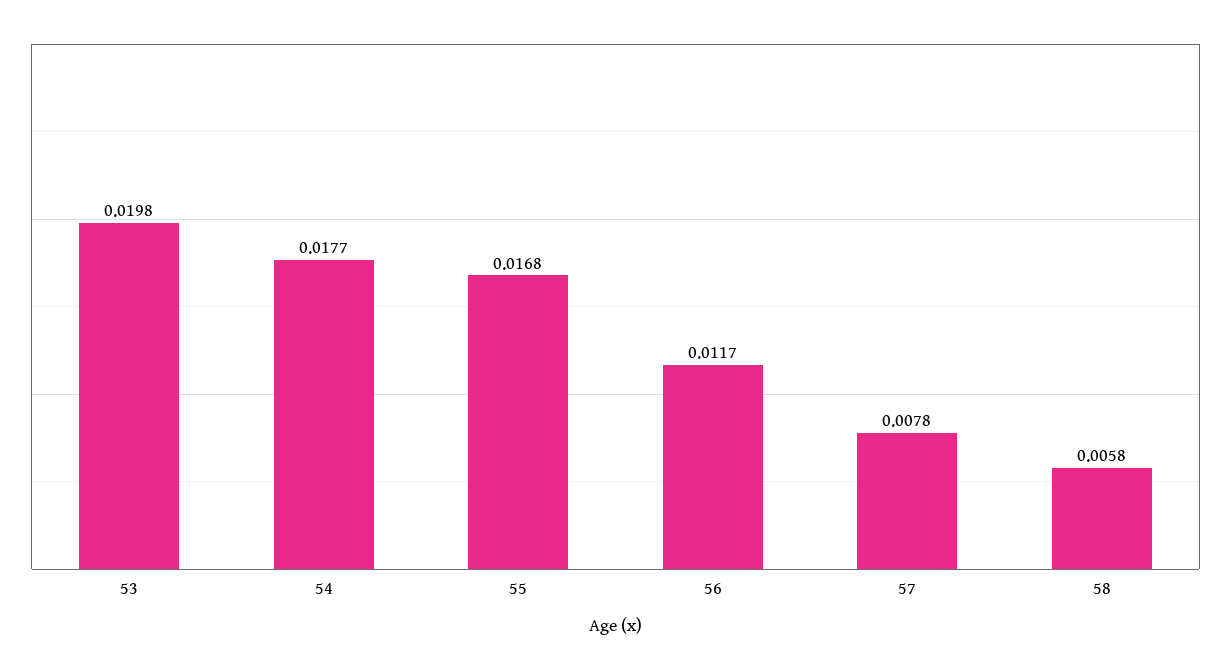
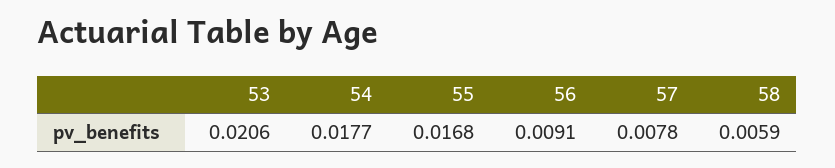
  {
-   "53": 0.0198,
+   "53": 0.0206,
    "54": 0.0177,
    "55": 0.0168,
-   "56": 0.0117,
+   "56": 0.0091,
    "57": 0.0078,
-   "58": 0.0058
+   "58": 0.0059
  }

